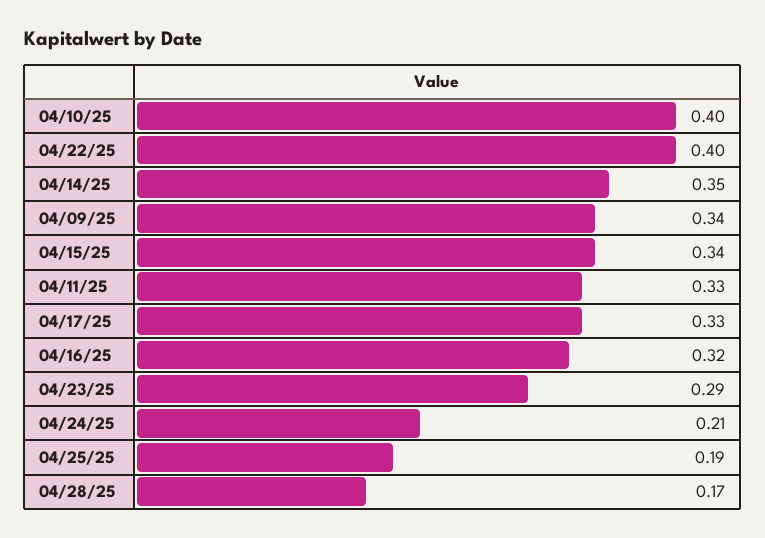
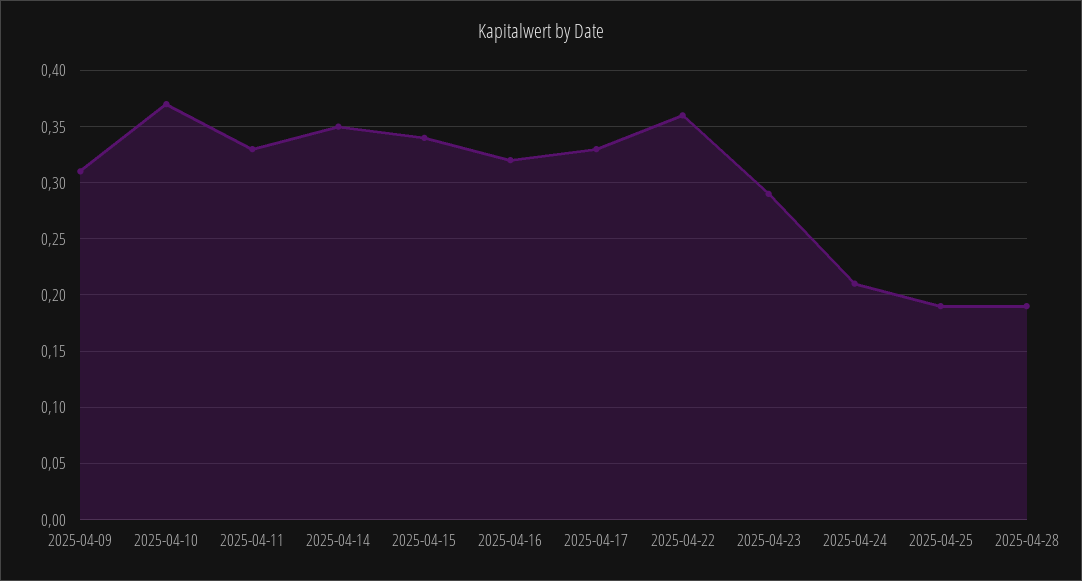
  {
-   "04/10/25": 0.4,
+   "04/10/25": 0.37,
-   "04/22/25": 0.4,
+   "04/22/25": 0.36,
    "04/14/25": 0.35,
-   "04/09/25": 0.34,
+   "04/09/25": 0.31,
    "04/15/25": 0.34,
    "04/11/25": 0.33,
    "04/17/25": 0.33,
    "04/16/25": 0.32,
    "04/23/25": 0.29,
    "04/24/25": 0.21,
    "04/25/25": 0.19,
-   "04/28/25": 0.17
+   "04/28/25": 0.19
  }

